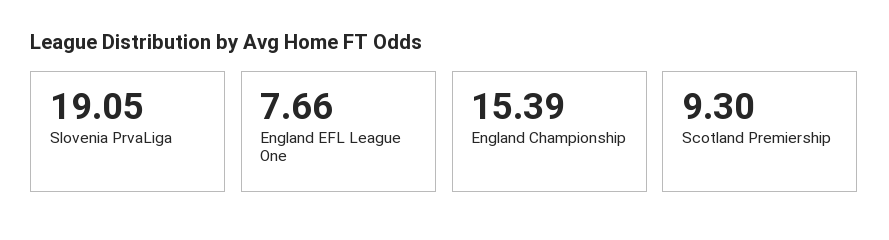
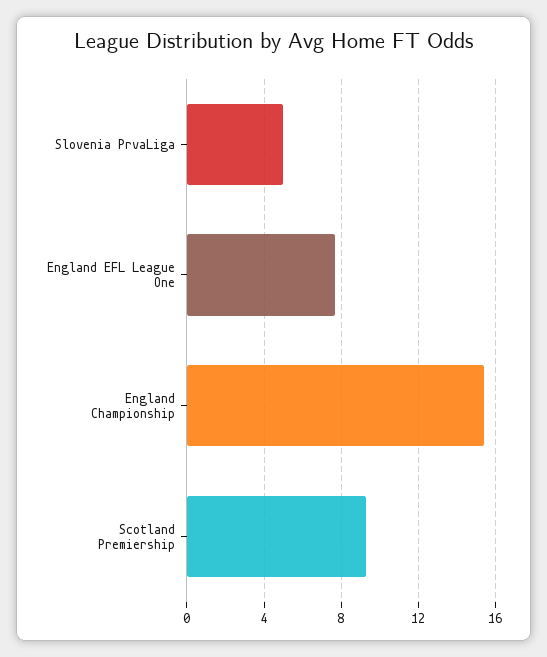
  {
-   "Slovenia PrvaLiga": 19.05,
+   "Slovenia PrvaLiga": 5,
    "England EFL League One": 7.66,
    "England Championship": 15.39,
    "Scotland Premiership": 9.3
  }

